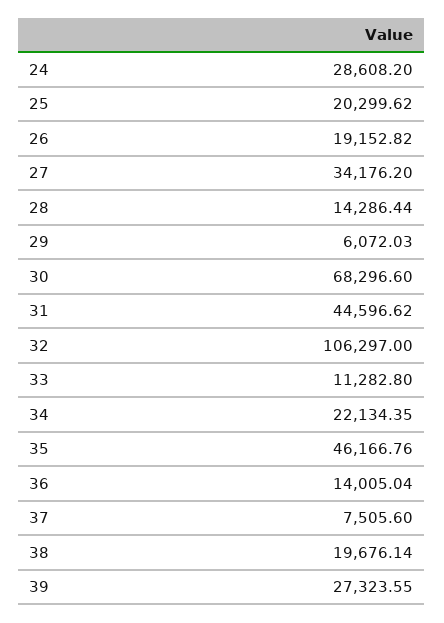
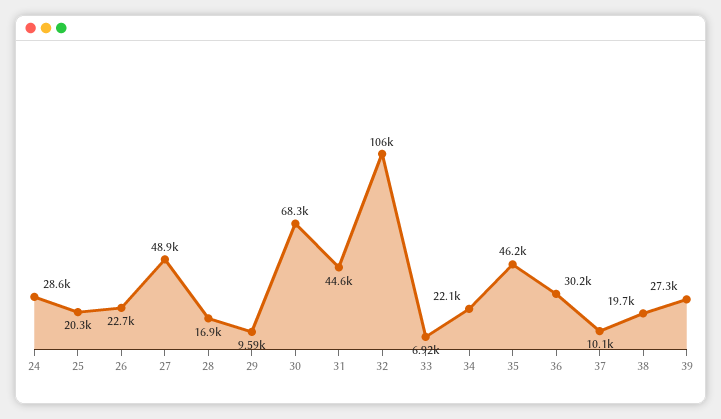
  {
    "24": 28608.2,
    "25": 20299.62,
-   "26": 19152.82,
+   "26": 22700,
-   "27": 34176.2,
+   "27": 48900,
-   "28": 14286.44,
+   "28": 16900,
-   "29": 6072.03,
+   "29": 9590,
    "30": 68296.6,
    "31": 44596.62,
    "32": 106297,
-   "33": 11282.8,
+   "33": 6920,
    "34": 22134.35,
    "35": 46166.76,
-   "36": 14005.04,
+   "36": 30200,
-   "37": 7505.6,
+   "37": 10100,
    "38": 19676.14,
    "39": 27323.55
  }

